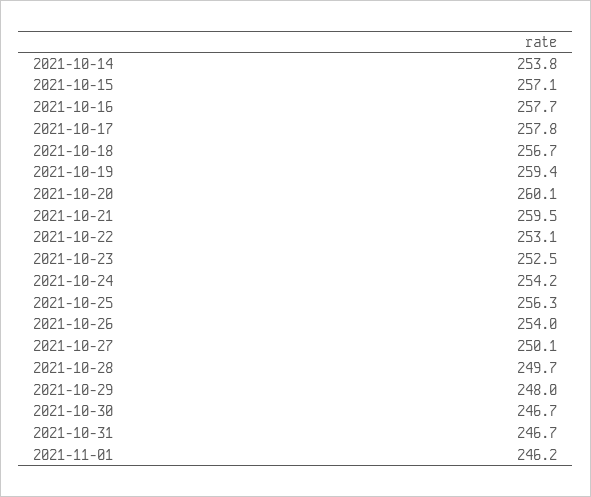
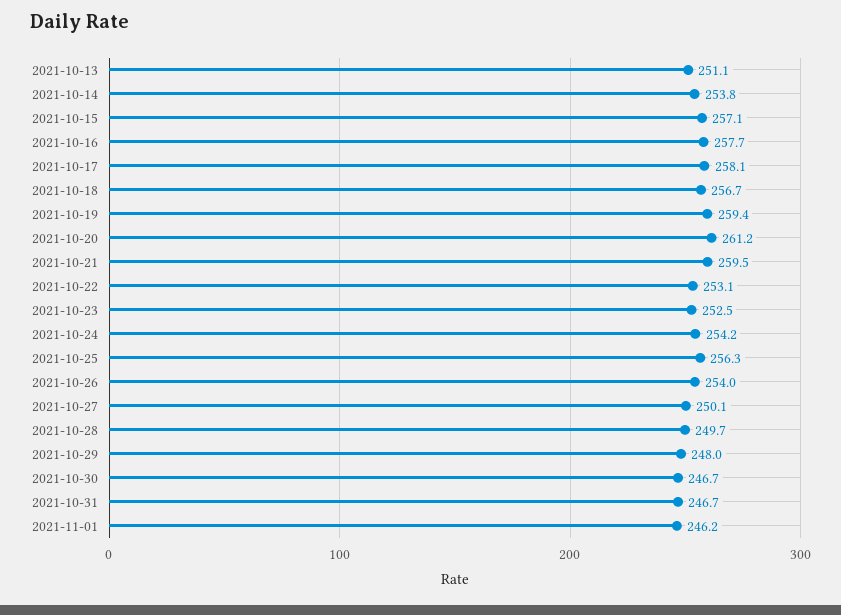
  {
    "2021-10-14": 253.8,
    "2021-10-15": 257.1,
    "2021-10-16": 257.7,
-   "2021-10-17": 257.8,
+   "2021-10-17": 258.1,
    "2021-10-18": 256.7,
    "2021-10-19": 259.4,
-   "2021-10-20": 260.1,
+   "2021-10-20": 261.2,
    "2021-10-21": 259.5,
    "2021-10-22": 253.1,
    "2021-10-23": 252.5,
    "2021-10-24": 254.2,
    "2021-10-25": 256.3,
    "2021-10-26": 254,
    "2021-10-27": 250.1,
    "2021-10-28": 249.7,
    "2021-10-29": 248,
    "2021-10-30": 246.7,
    "2021-10-31": 246.7,
-   "2021-11-01": 246.2
+   "2021-11-01": 246.2,
+   "2021-10-13": 251.1
  }

